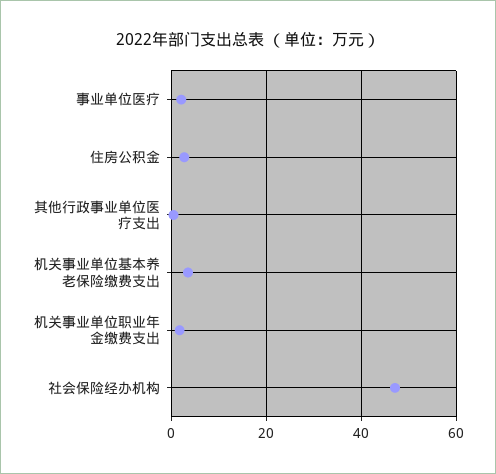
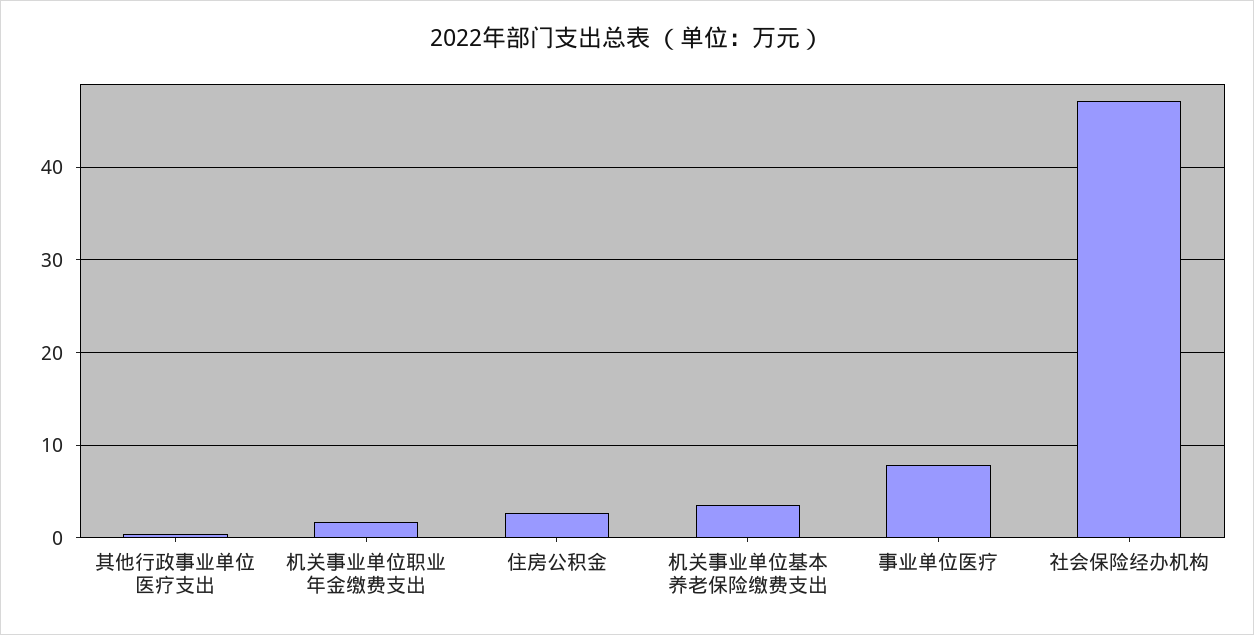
  {
-   "事业单位医疗": 2,
+   "事业单位医疗": 8,
    "住房公积金": 3,
    "其他行政事业单位医疗支出": 0,
    "机关事业单位基本养老保险缴费支出": 4,
    "机关事业单位职业年金缴费支出": 2,
    "社会保险经办机构": 47
  }

